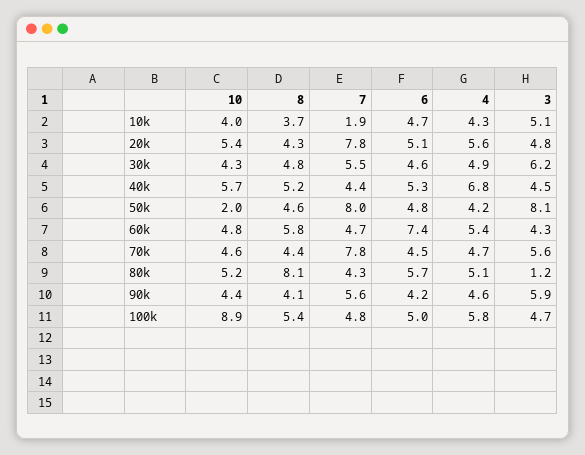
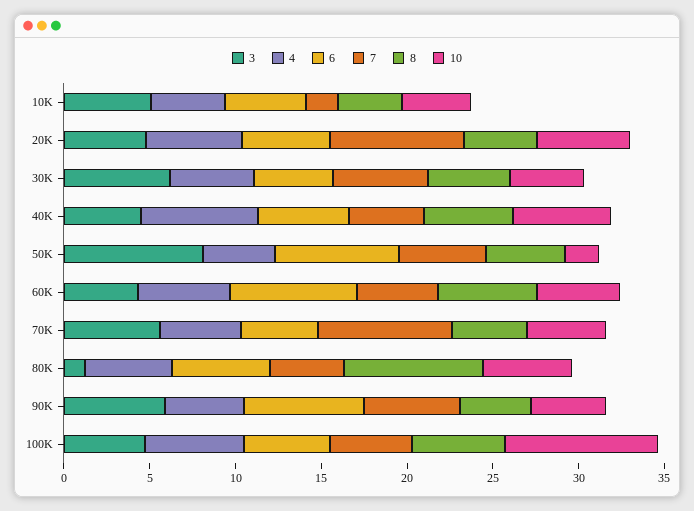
  {
    "10": {
      "10k": 4,
      "20k": 5.4,
      "30k": 4.3,
      "40k": 5.7,
      "50k": 2,
      "60k": 4.8,
      "70k": 4.6,
      "80k": 5.2,
      "90k": 4.4,
      "100k": 8.9
    },
    "8": {
      "10k": 3.7,
      "20k": 4.3,
      "30k": 4.8,
      "40k": 5.2,
      "50k": 4.6,
      "60k": 5.8,
      "70k": 4.4,
      "80k": 8.1,
      "90k": 4.1,
      "100k": 5.4
    },
    "7": {
      "10k": 1.9,
      "20k": 7.8,
      "30k": 5.5,
      "40k": 4.4,
-     "50k": 8,
+     "50k": 5,
      "60k": 4.7,
      "70k": 7.8,
      "80k": 4.3,
      "90k": 5.6,
      "100k": 4.8
    },
    "6": {
      "10k": 4.7,
      "20k": 5.1,
      "30k": 4.6,
      "40k": 5.3,
-     "50k": 4.8,
+     "50k": 7,
      "60k": 7.4,
      "70k": 4.5,
      "80k": 5.7,
-     "90k": 4.2,
+     "90k": 7,
      "100k": 5
    },
    "4": {
      "10k": 4.3,
      "20k": 5.6,
      "30k": 4.9,
      "40k": 6.8,
      "50k": 4.2,
      "60k": 5.4,
      "70k": 4.7,
      "80k": 5.1,
      "90k": 4.6,
      "100k": 5.8
    },
    "3": {
      "10k": 5.1,
      "20k": 4.8,
      "30k": 6.2,
      "40k": 4.5,
      "50k": 8.1,
      "60k": 4.3,
      "70k": 5.6,
      "80k": 1.2,
      "90k": 5.9,
      "100k": 4.7
    }
  }

